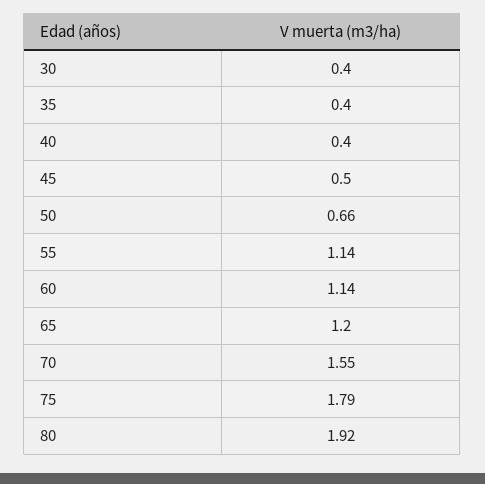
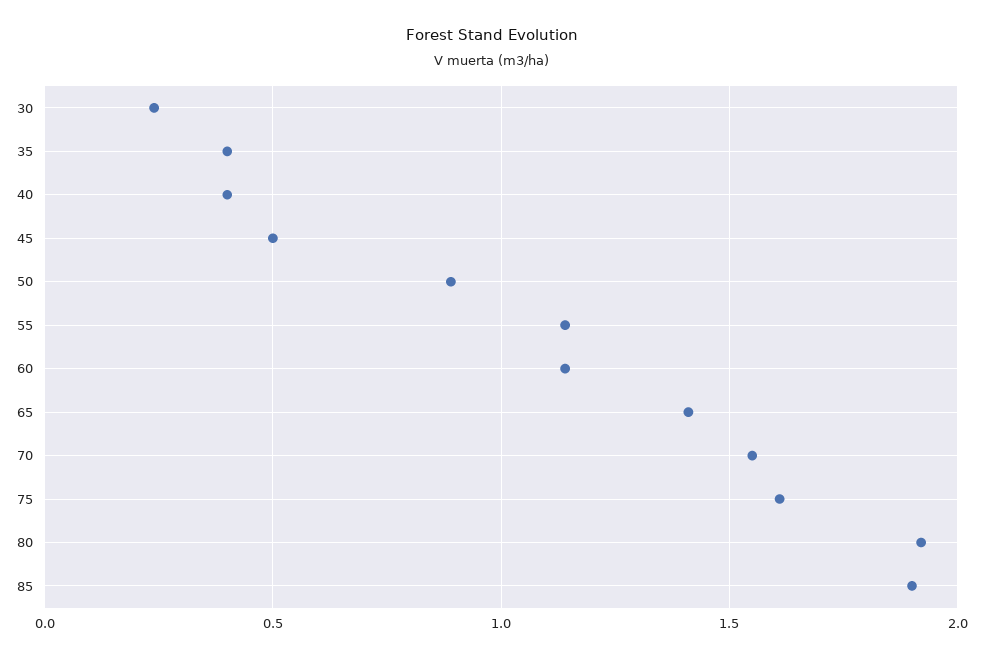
  {
-   "30": 0.4,
+   "30": 0.25,
    "35": 0.4,
    "40": 0.4,
    "45": 0.5,
-   "50": 0.66,
+   "50": 0.9,
    "55": 1.14,
    "60": 1.14,
-   "65": 1.2,
+   "65": 1.4,
    "70": 1.55,
-   "75": 1.79,
+   "75": 1.6,
-   "80": 1.92
+   "80": 1.92,
+   "85": 1.9
  }

